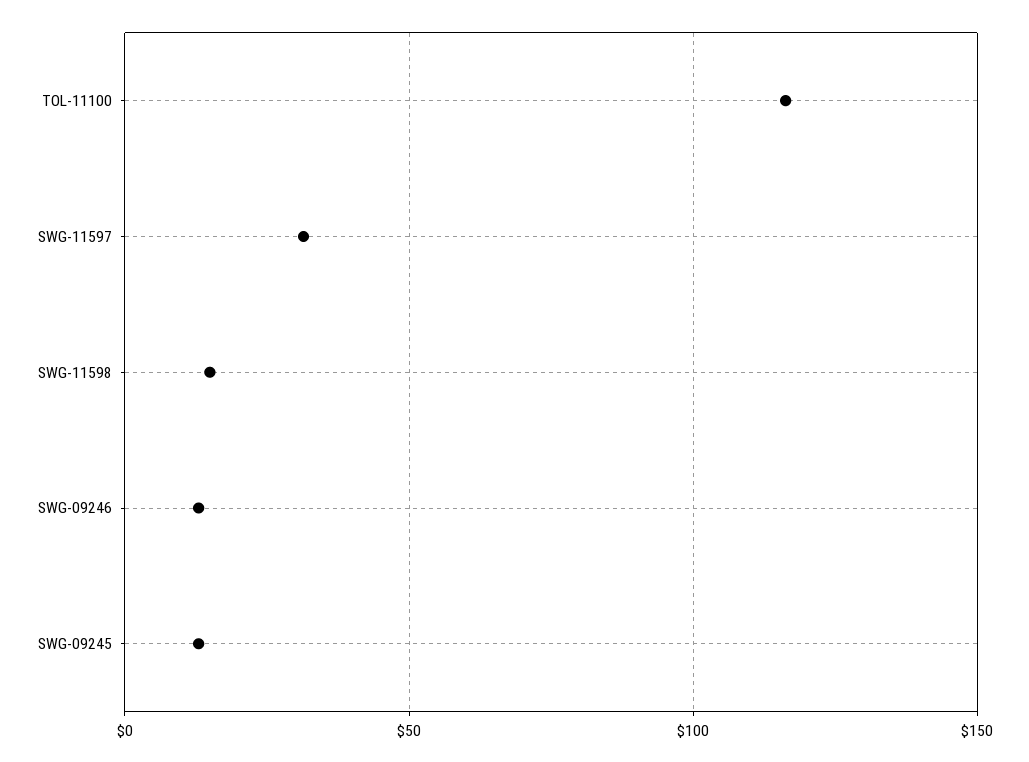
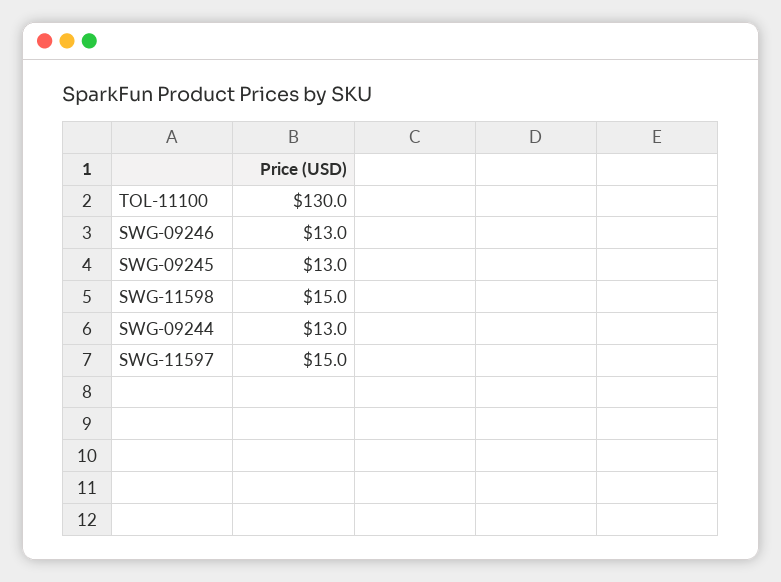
  {
-   "TOL-11100": 115,
+   "TOL-11100": 130,
-   "SWG-11597": 30,
+   "SWG-11597": 15,
    "SWG-11598": 15,
    "SWG-09246": 13,
-   "SWG-09245": 13
+   "SWG-09245": 13,
+   "SWG-09244": 13
  }

